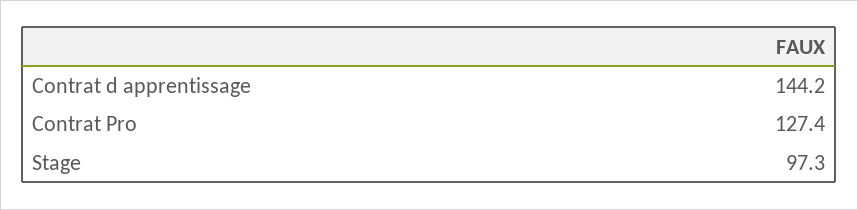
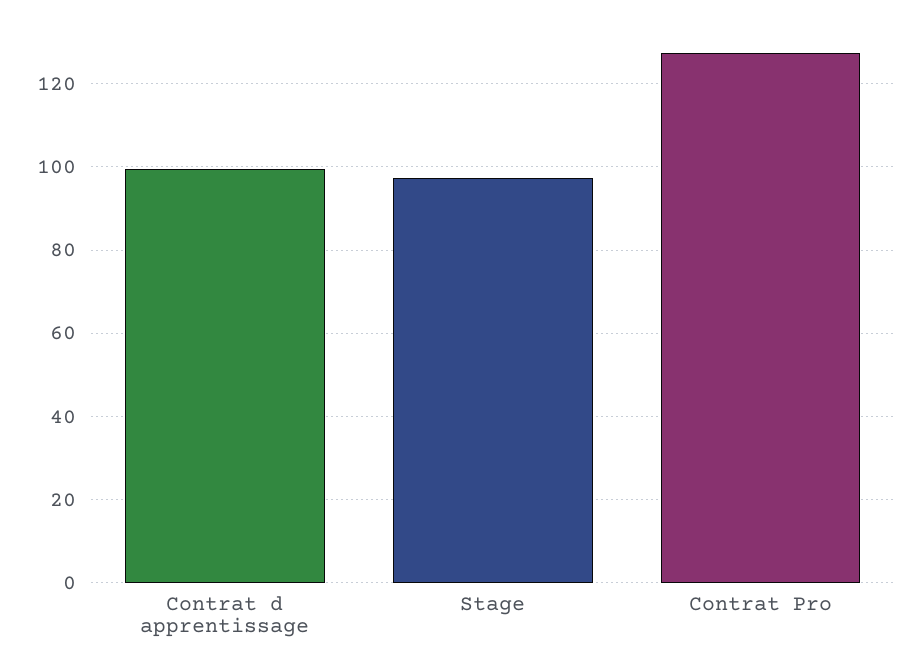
  {
-   "Contrat d apprentissage": 144.2,
+   "Contrat d apprentissage": 100,
    "Contrat Pro": 127.4,
    "Stage": 97.3
  }

